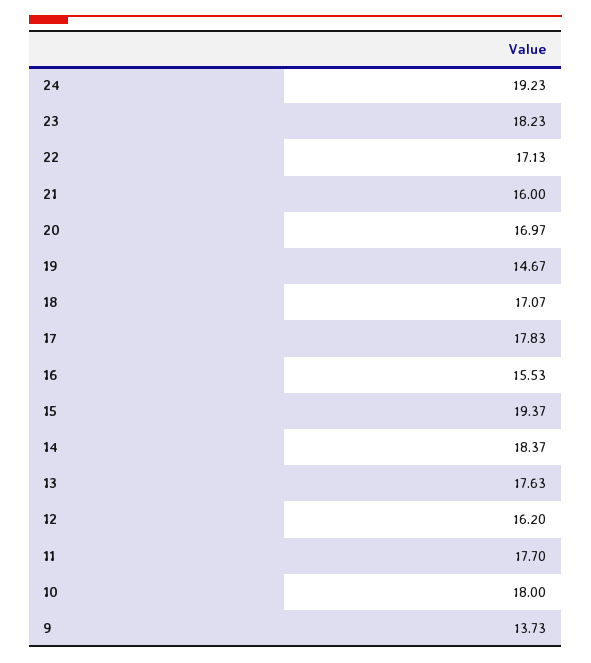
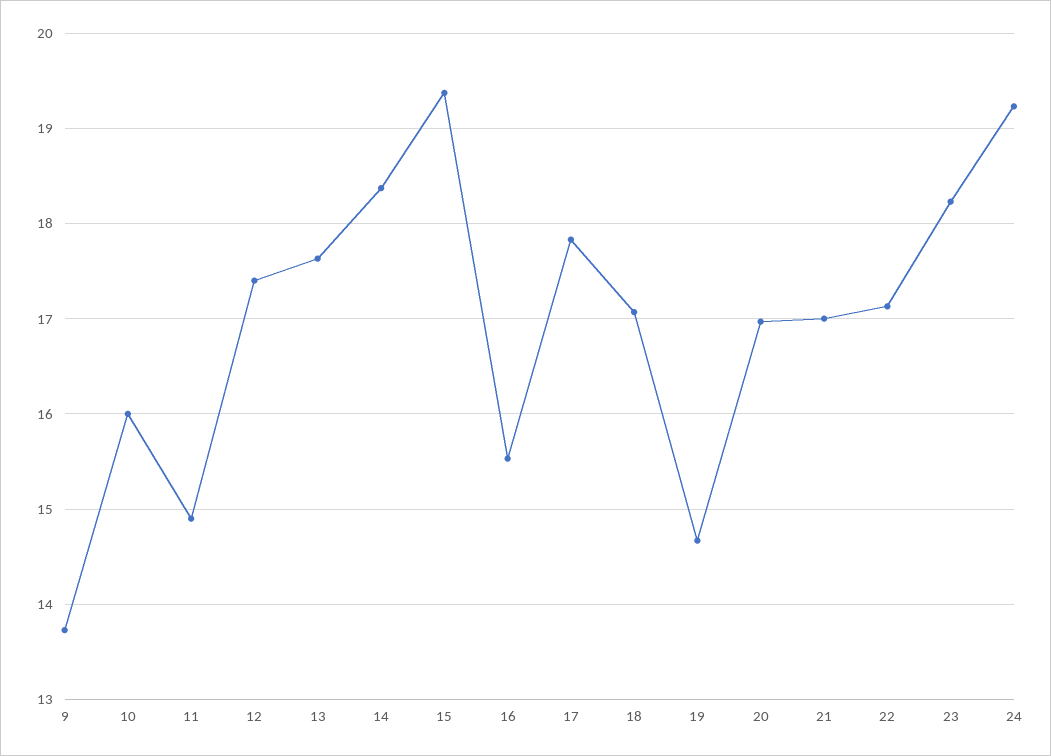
  {
    "24": 19.23,
    "23": 18.23,
    "22": 17.13,
-   "21": 16,
+   "21": 17,
    "20": 16.97,
    "19": 14.67,
    "18": 17.07,
    "17": 17.83,
    "16": 15.53,
    "15": 19.37,
    "14": 18.37,
    "13": 17.63,
-   "12": 16.2,
+   "12": 17.4,
-   "11": 17.7,
+   "11": 14.9,
-   "10": 18,
+   "10": 16,
    "9": 13.73
  }

